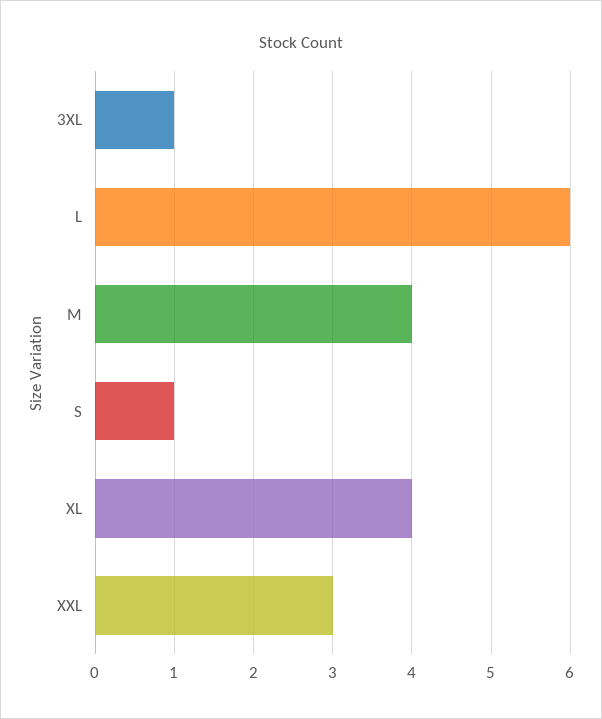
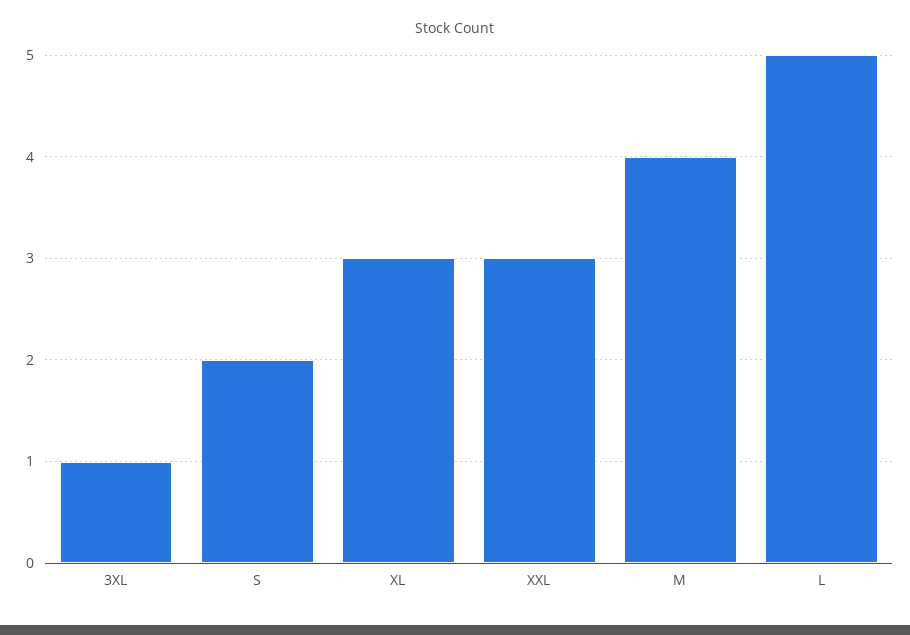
  {
    "3XL": 1,
-   "L": 6,
+   "L": 5,
    "M": 4,
-   "S": 1,
+   "S": 2,
-   "XL": 4,
+   "XL": 3,
    "XXL": 3
  }

